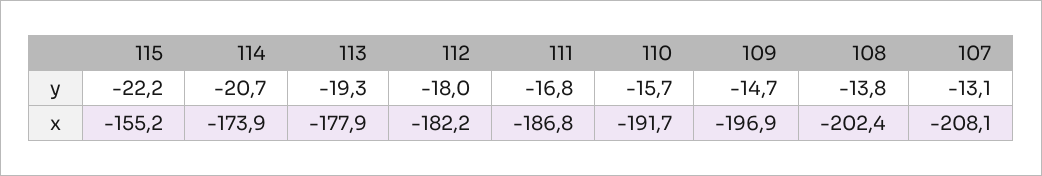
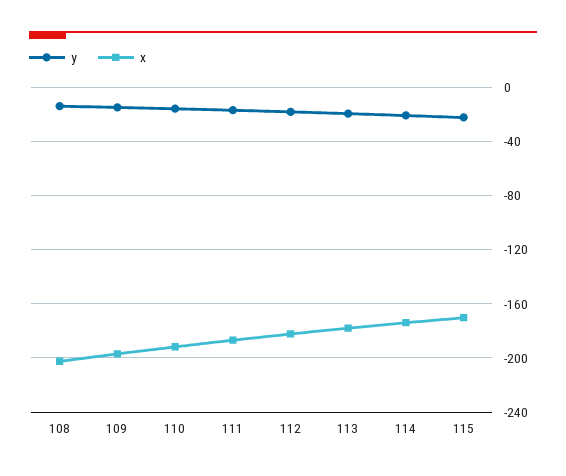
  {
    "y": {
      "115": -22.2,
      "114": -20.7,
      "113": -19.3,
      "112": -18,
      "111": -16.8,
      "110": -15.7,
      "109": -14.7,
-     "108": -13.8,
+     "108": -13.8
-     "107": -13.1
    },
    "x": {
-     "115": -155.2,
+     "115": -170,
      "114": -173.9,
      "113": -177.9,
      "112": -182.2,
      "111": -186.8,
      "110": -191.7,
      "109": -196.9,
-     "108": -202.4,
+     "108": -202.4
-     "107": -208.1
    }
  }

